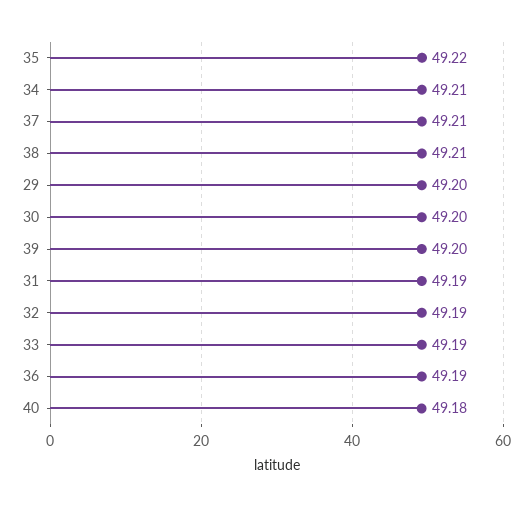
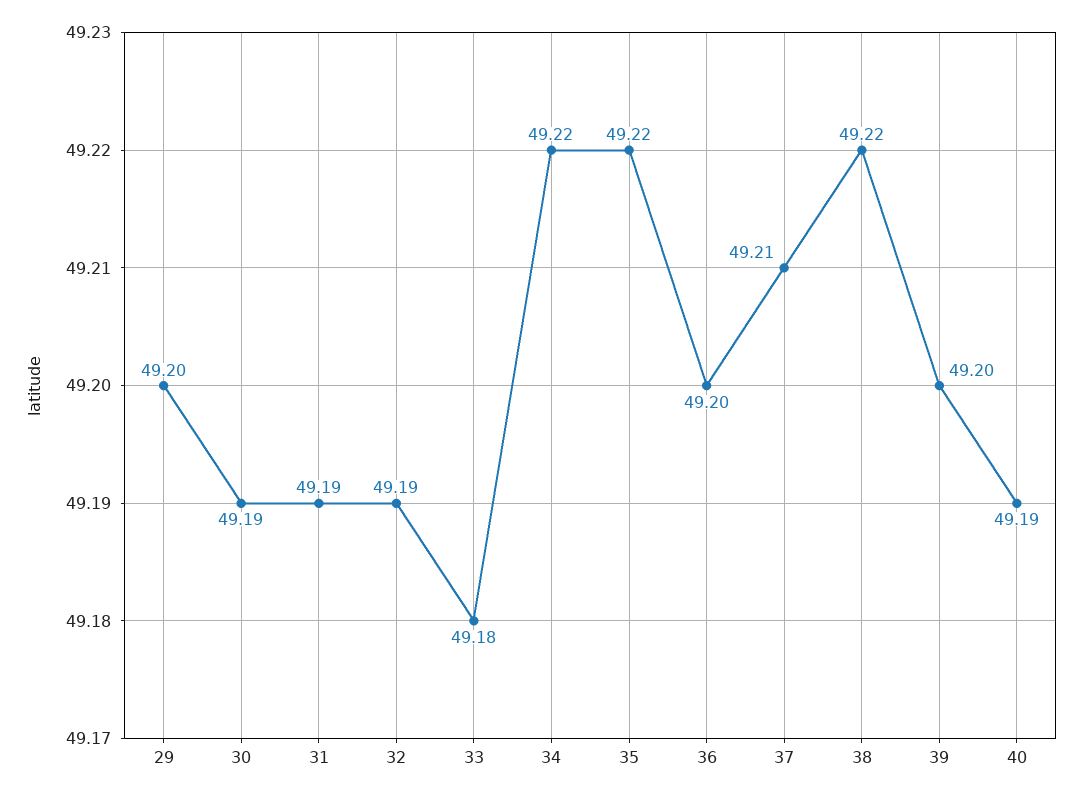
  {
    "35": 49.22,
-   "34": 49.21,
+   "34": 49.22,
    "37": 49.21,
-   "38": 49.21,
+   "38": 49.22,
    "29": 49.2,
-   "30": 49.2,
+   "30": 49.19,
    "39": 49.2,
    "31": 49.19,
    "32": 49.19,
-   "33": 49.19,
+   "33": 49.18,
-   "36": 49.19,
+   "36": 49.2,
-   "40": 49.18
+   "40": 49.19
  }

